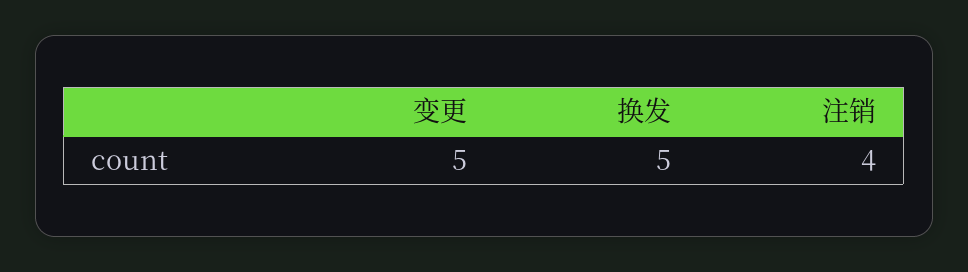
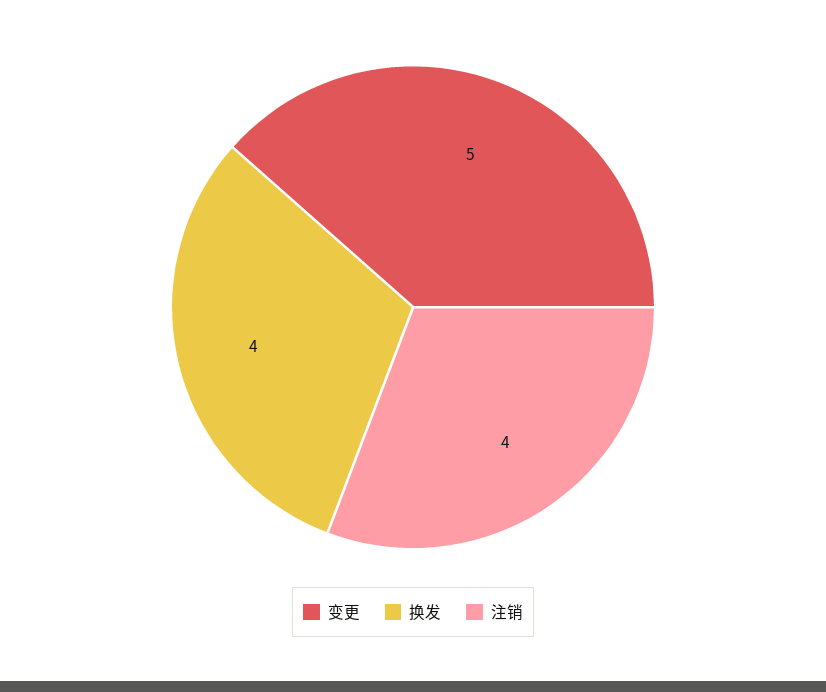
  {
    "变更": 5,
-   "换发": 5,
+   "换发": 4,
    "注销": 4
  }

